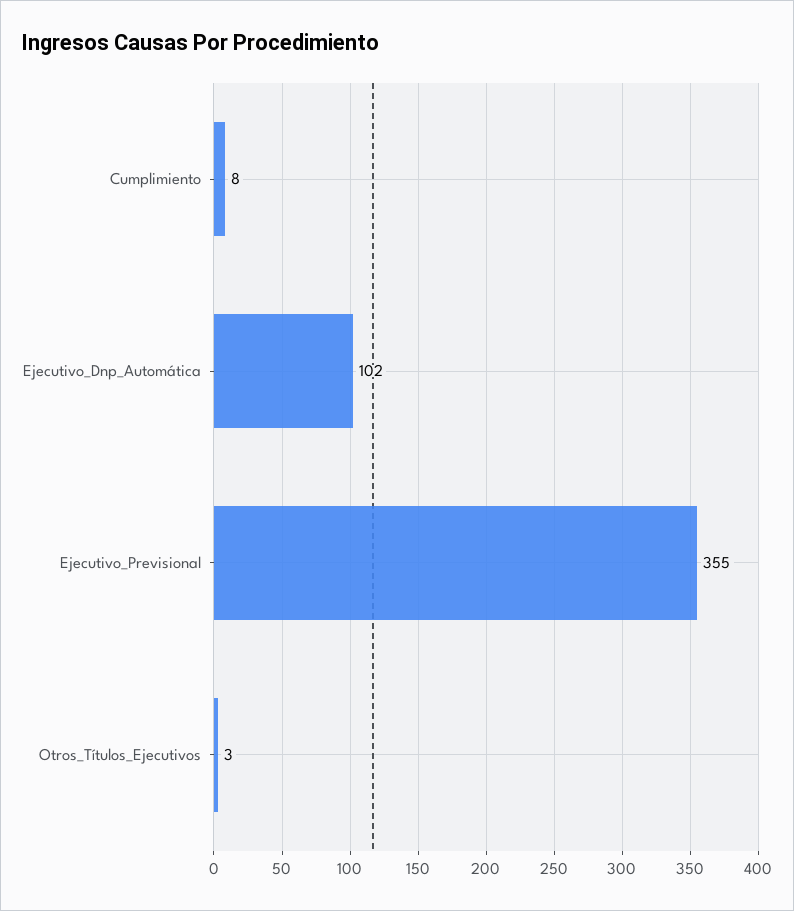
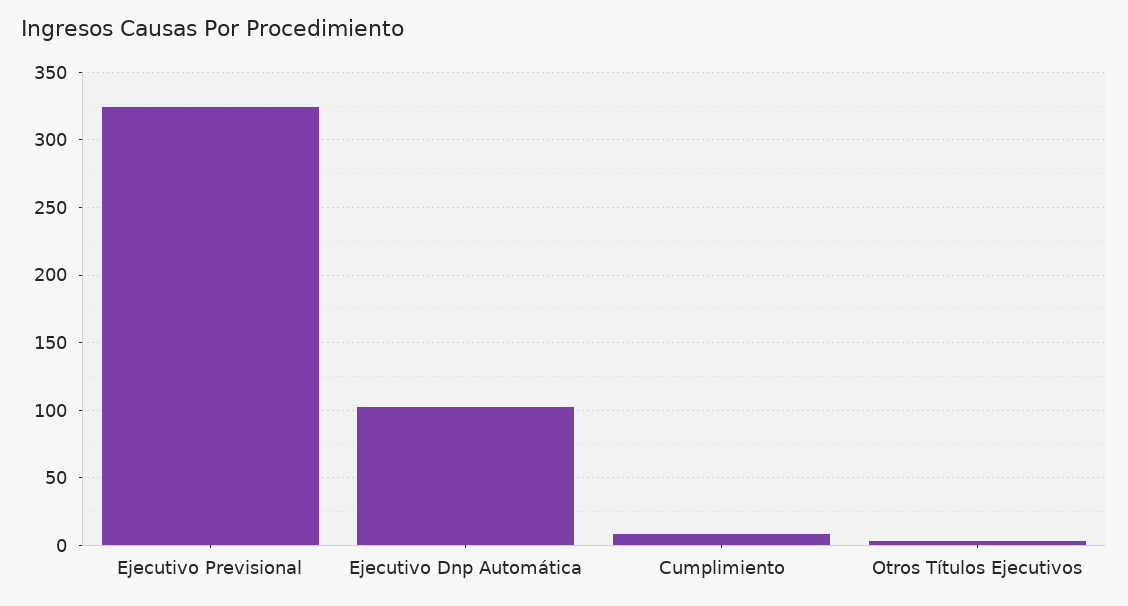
  {
    "Cumplimiento": 8,
    "Ejecutivo_Dnp_Automática": 102,
-   "Ejecutivo_Previsional": 355,
+   "Ejecutivo_Previsional": 325,
    "Otros_Títulos_Ejecutivos": 3
  }

